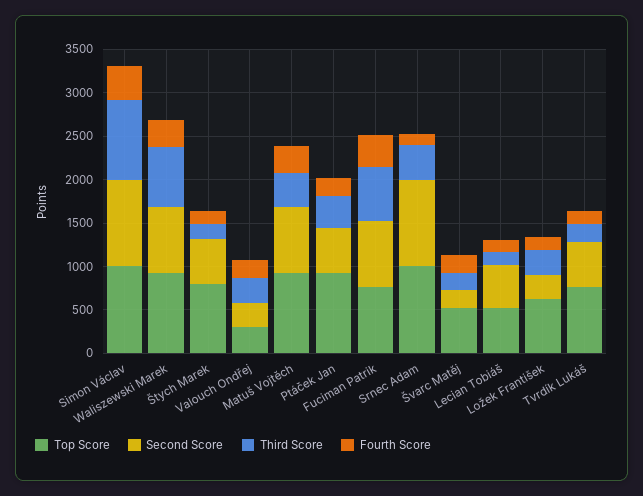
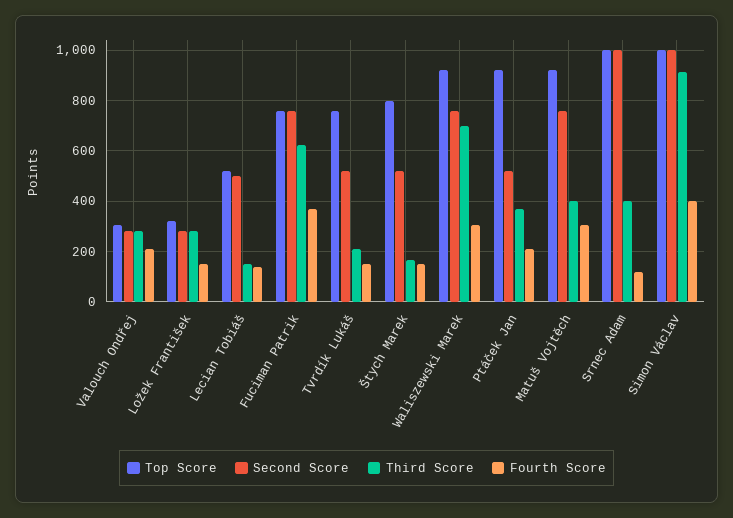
  {
    "Top Score": {
      "Simon Václav": 1000,
      "Waliszewski Marek": 925,
      "Štych Marek": 800,
      "Valouch Ondřej": 300,
      "Matuš Vojtěch": 925,
      "Ptáček Jan": 925,
      "Fuciman Patrik": 750,
      "Srnec Adam": 1000,
-     "Švarc Matěj": 500,
      "Lecian Tobiáš": 525,
-     "Ložek František": 600,
+     "Ložek František": 325,
      "Tvrdík Lukáš": 750
    },
    "Second Score": {
      "Simon Václav": 1000,
      "Waliszewski Marek": 750,
      "Štych Marek": 525,
      "Valouch Ondřej": 275,
      "Matuš Vojtěch": 750,
      "Ptáček Jan": 525,
      "Fuciman Patrik": 750,
      "Srnec Adam": 1000,
-     "Švarc Matěj": 200,
      "Lecian Tobiáš": 500,
      "Ložek František": 275,
      "Tvrdík Lukáš": 525
    },
    "Third Score": {
      "Simon Václav": 900,
      "Waliszewski Marek": 700,
      "Štych Marek": 175,
      "Valouch Ondřej": 275,
      "Matuš Vojtěch": 400,
      "Ptáček Jan": 375,
      "Fuciman Patrik": 625,
      "Srnec Adam": 400,
-     "Švarc Matěj": 200,
      "Lecian Tobiáš": 150,
      "Ložek František": 275,
      "Tvrdík Lukáš": 200
    },
    "Fourth Score": {
      "Simon Václav": 400,
      "Waliszewski Marek": 300,
      "Štych Marek": 150,
      "Valouch Ondřej": 200,
      "Matuš Vojtěch": 300,
      "Ptáček Jan": 200,
      "Fuciman Patrik": 375,
      "Srnec Adam": 125,
-     "Švarc Matěj": 200,
      "Lecian Tobiáš": 150,
      "Ložek František": 150,
      "Tvrdík Lukáš": 150
    }
  }

